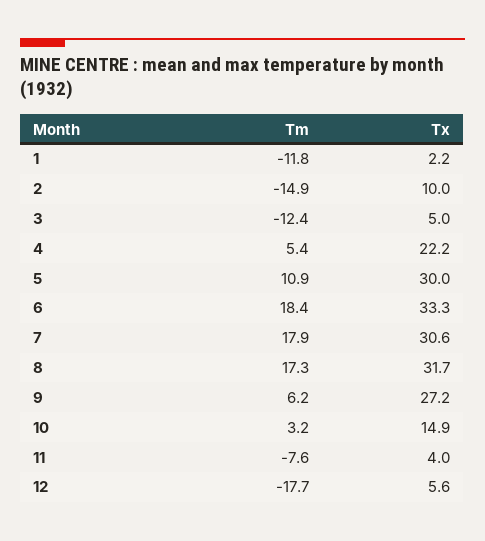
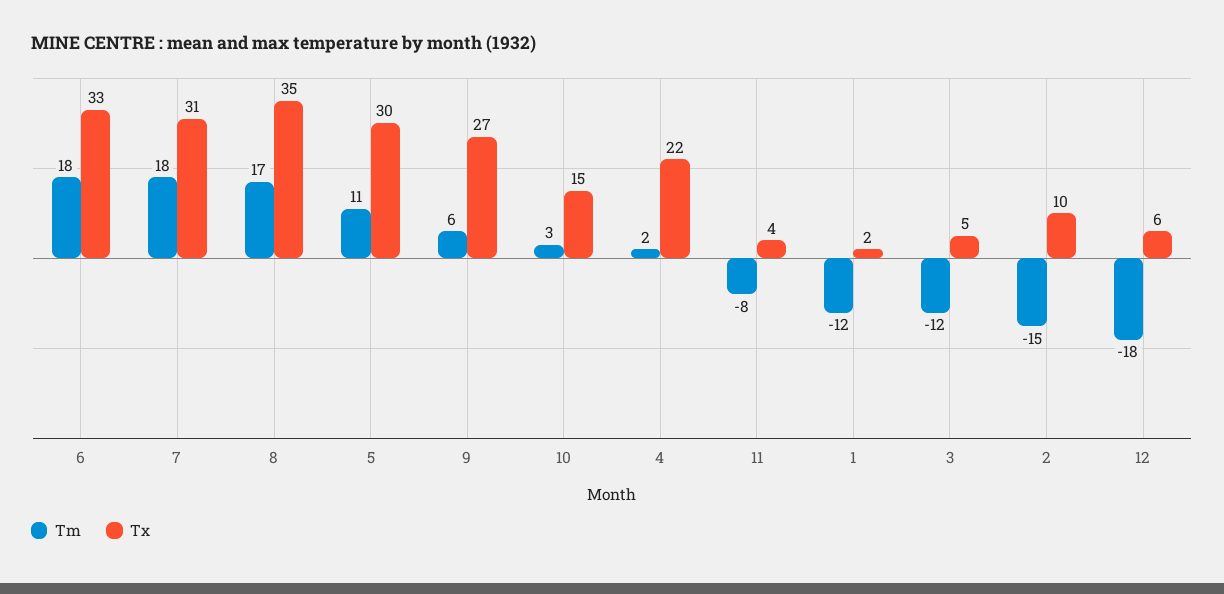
  {
    "Tm": {
      "1": -11.8,
      "2": -14.9,
      "3": -12.4,
-     "4": 5.4,
+     "4": 2,
      "5": 10.9,
      "6": 18.4,
      "7": 17.9,
      "8": 17.3,
      "9": 6.2,
      "10": 3.2,
      "11": -7.6,
      "12": -17.7
    },
    "Tx": {
      "1": 2.2,
      "2": 10,
      "3": 5,
      "4": 22.2,
      "5": 30,
      "6": 33.3,
      "7": 30.6,
-     "8": 31.7,
+     "8": 35,
      "9": 27.2,
      "10": 14.9,
      "11": 4,
      "12": 5.6
    }
  }

